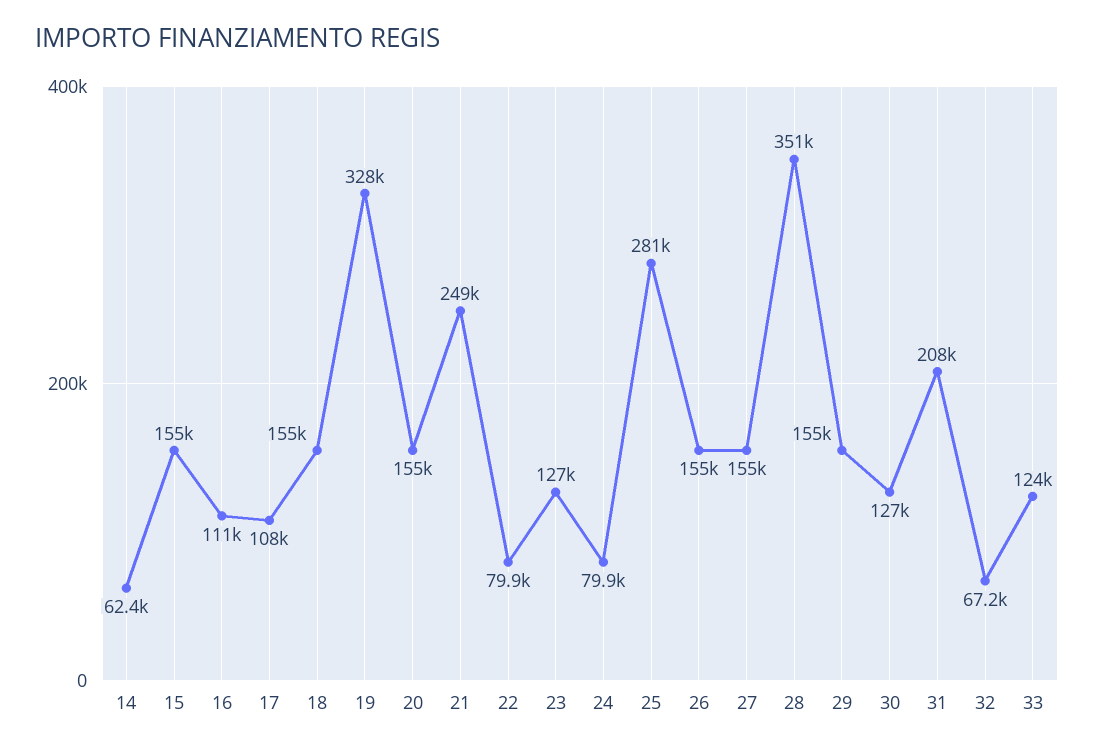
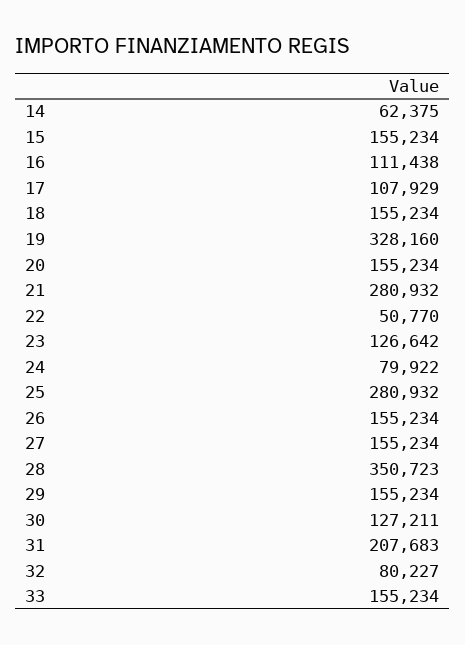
  {
    "14": 62375,
    "15": 155234,
    "16": 111438,
    "17": 107929,
    "18": 155234,
    "19": 328160,
    "20": 155234,
-   "21": 249000,
+   "21": 280932,
-   "22": 79900,
+   "22": 50770,
    "23": 126642,
    "24": 79922,
    "25": 280932,
    "26": 155234,
    "27": 155234,
    "28": 350723,
    "29": 155234,
    "30": 127211,
    "31": 207683,
-   "32": 67200,
+   "32": 80227,
-   "33": 124000
+   "33": 155234
  }

